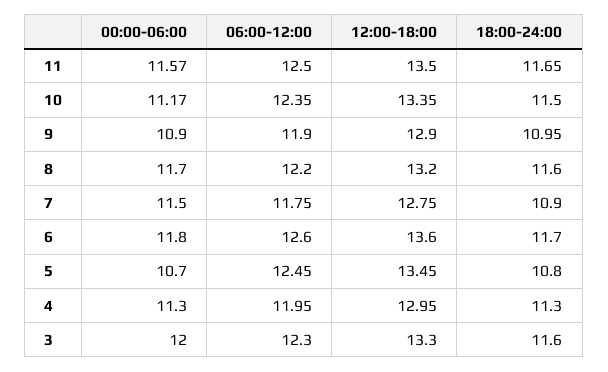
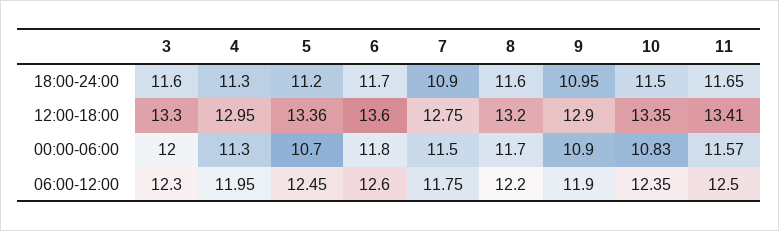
  {
    "00:00-06:00": {
      "11": 11.57,
-     "10": 11.17,
+     "10": 10.83,
      "9": 10.9,
      "8": 11.7,
      "7": 11.5,
      "6": 11.8,
      "5": 10.7,
      "4": 11.3,
      "3": 12
    },
    "06:00-12:00": {
      "11": 12.5,
      "10": 12.35,
      "9": 11.9,
      "8": 12.2,
      "7": 11.75,
      "6": 12.6,
      "5": 12.45,
      "4": 11.95,
      "3": 12.3
    },
    "12:00-18:00": {
-     "11": 13.5,
+     "11": 13.41,
      "10": 13.35,
      "9": 12.9,
      "8": 13.2,
      "7": 12.75,
      "6": 13.6,
-     "5": 13.45,
+     "5": 13.36,
      "4": 12.95,
      "3": 13.3
    },
    "18:00-24:00": {
      "11": 11.65,
      "10": 11.5,
      "9": 10.95,
      "8": 11.6,
      "7": 10.9,
      "6": 11.7,
-     "5": 10.8,
+     "5": 11.2,
      "4": 11.3,
      "3": 11.6
    }
  }

